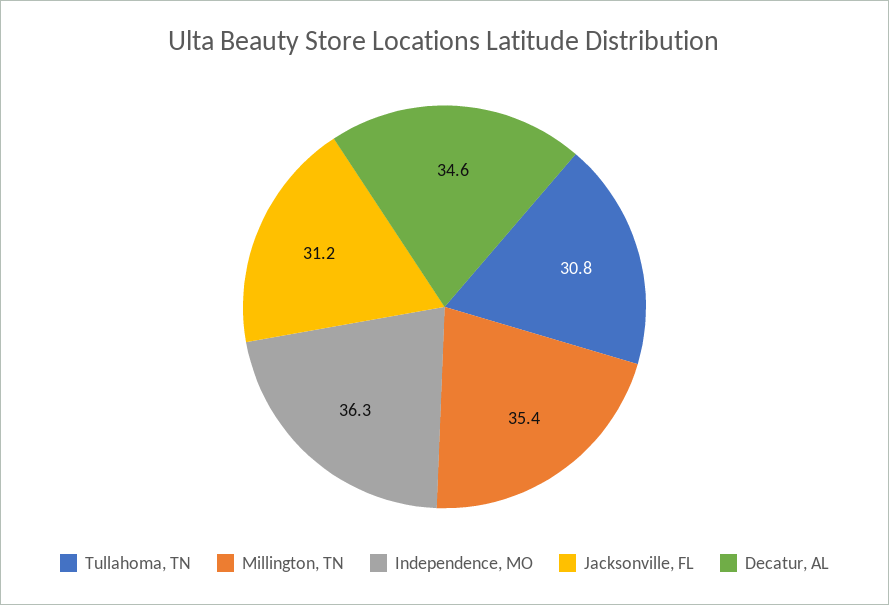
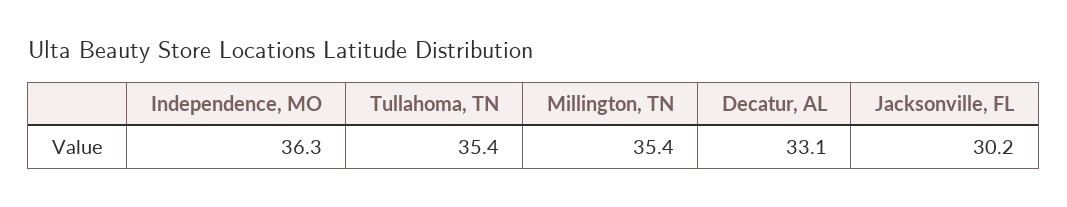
  {
-   "Tullahoma, TN": 30.8,
+   "Tullahoma, TN": 35.4,
    "Millington, TN": 35.4,
    "Independence, MO": 36.3,
-   "Jacksonville, FL": 31.2,
+   "Jacksonville, FL": 30.2,
-   "Decatur, AL": 34.6
+   "Decatur, AL": 33.1
  }

